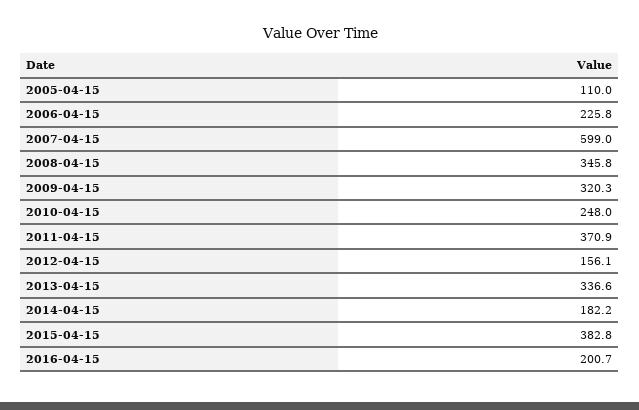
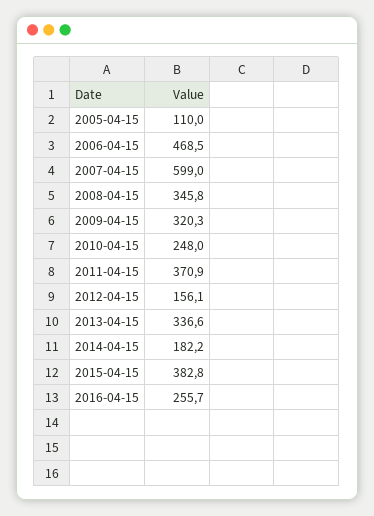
  {
    "2005-04-15": 110,
-   "2006-04-15": 225.8,
+   "2006-04-15": 468.5,
    "2007-04-15": 599,
    "2008-04-15": 345.8,
    "2009-04-15": 320.3,
    "2010-04-15": 248,
    "2011-04-15": 370.9,
    "2012-04-15": 156.1,
    "2013-04-15": 336.6,
    "2014-04-15": 182.2,
    "2015-04-15": 382.8,
-   "2016-04-15": 200.7
+   "2016-04-15": 255.7
  }

